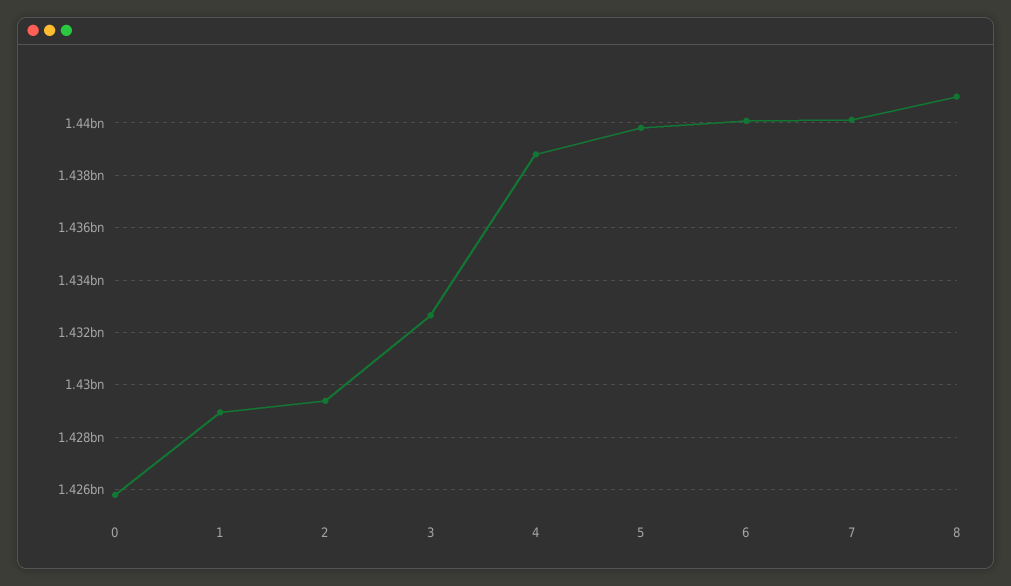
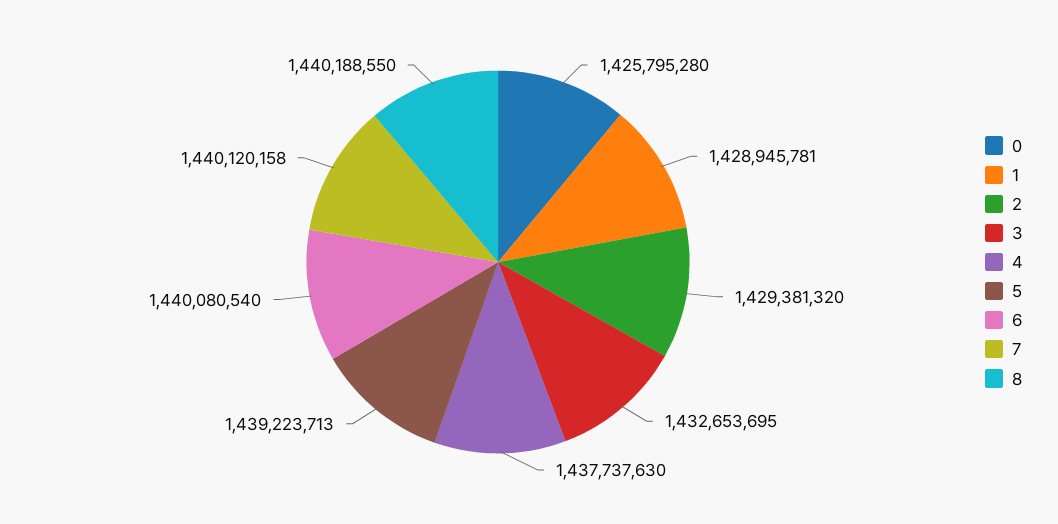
  {
    "0": 1425795280,
    "1": 1428945781,
    "2": 1429381320,
    "3": 1432653695,
-   "4": 1438750000,
+   "4": 1437737630,
-   "5": 1439750000,
+   "5": 1439223713,
    "6": 1440080540,
    "7": 1440120158,
-   "8": 1441000000
+   "8": 1440188550
  }

